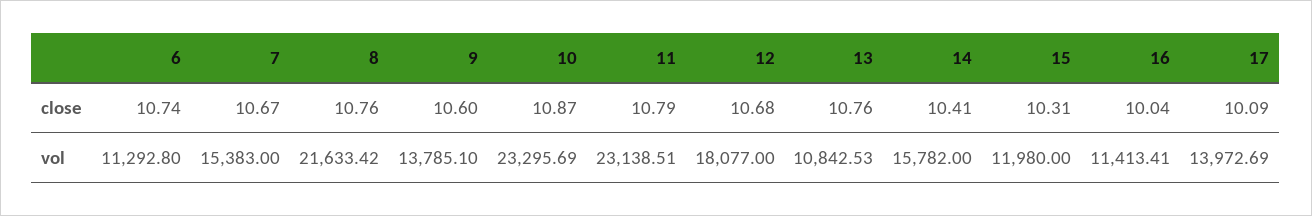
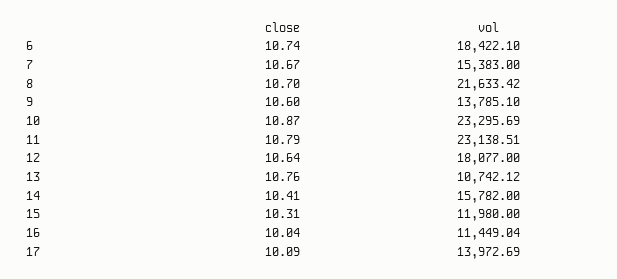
  {
    "6": {
      "close": 10.74,
-     "vol": 11292.8
+     "vol": 18422.1
    },
    "7": {
      "close": 10.67,
      "vol": 15383
    },
    "8": {
-     "close": 10.76,
+     "close": 10.7,
      "vol": 21633.42
    },
    "9": {
      "close": 10.6,
      "vol": 13785.1
    },
    "10": {
      "close": 10.87,
      "vol": 23295.69
    },
    "11": {
      "close": 10.79,
      "vol": 23138.51
    },
    "12": {
-     "close": 10.68,
+     "close": 10.64,
      "vol": 18077
    },
    "13": {
      "close": 10.76,
-     "vol": 10842.53
+     "vol": 10742.12
    },
    "14": {
      "close": 10.41,
      "vol": 15782
    },
    "15": {
      "close": 10.31,
      "vol": 11980
    },
    "16": {
      "close": 10.04,
-     "vol": 11413.41
+     "vol": 11449.04
    },
    "17": {
      "close": 10.09,
      "vol": 13972.69
    }
  }

